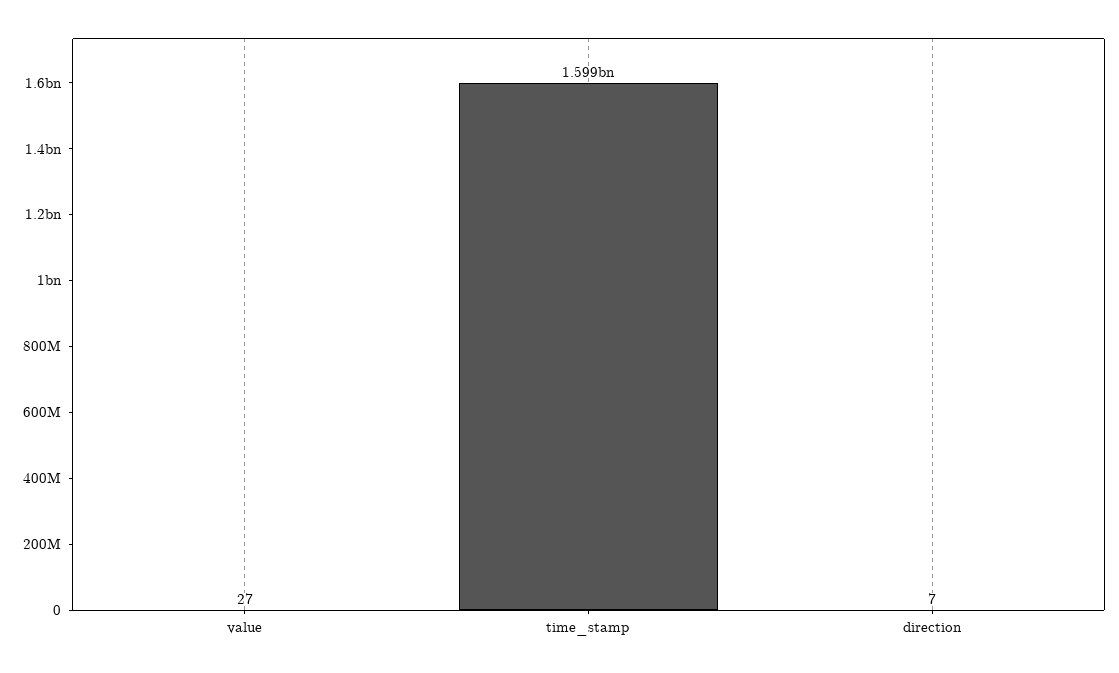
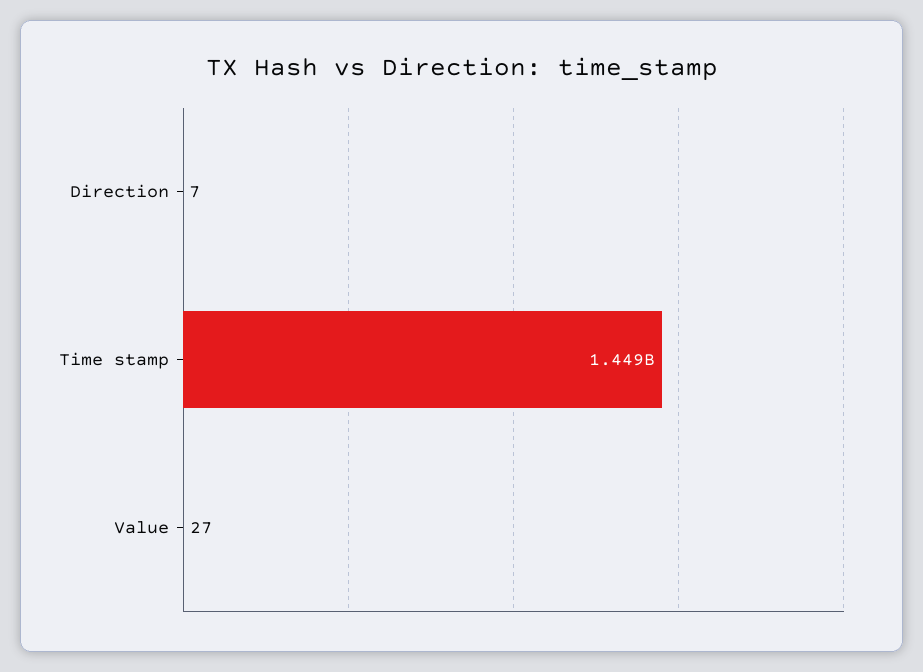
  {
    "value": 27,
-   "time_stamp": 1599000000,
+   "time_stamp": 1449000000,
    "direction": 7
  }

